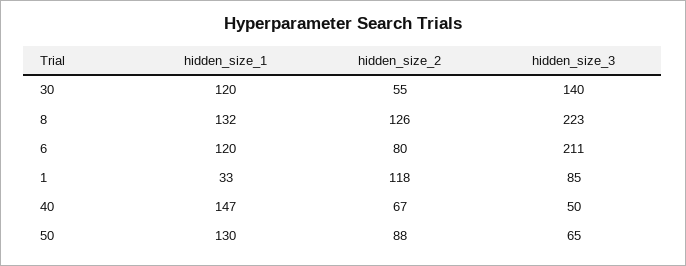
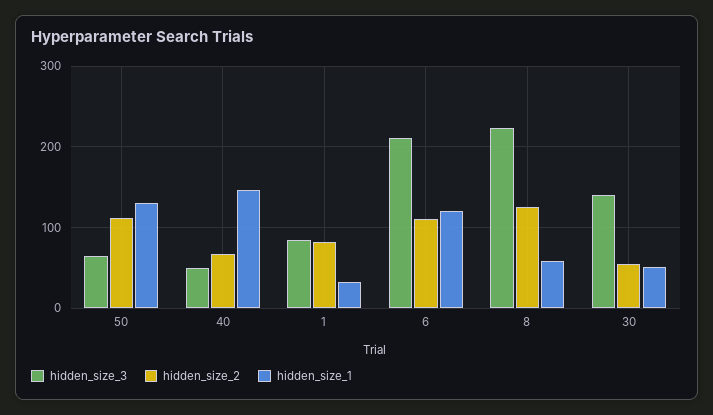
  {
    "hidden_size_1": {
-     "30": 120,
+     "30": 50,
-     "8": 132,
+     "8": 60,
      "6": 120,
      "1": 33,
      "40": 147,
      "50": 130
    },
    "hidden_size_2": {
      "30": 55,
      "8": 126,
-     "6": 80,
+     "6": 110,
-     "1": 118,
+     "1": 80,
      "40": 67,
-     "50": 88
+     "50": 110
    },
    "hidden_size_3": {
      "30": 140,
      "8": 223,
      "6": 211,
      "1": 85,
      "40": 50,
      "50": 65
    }
  }

